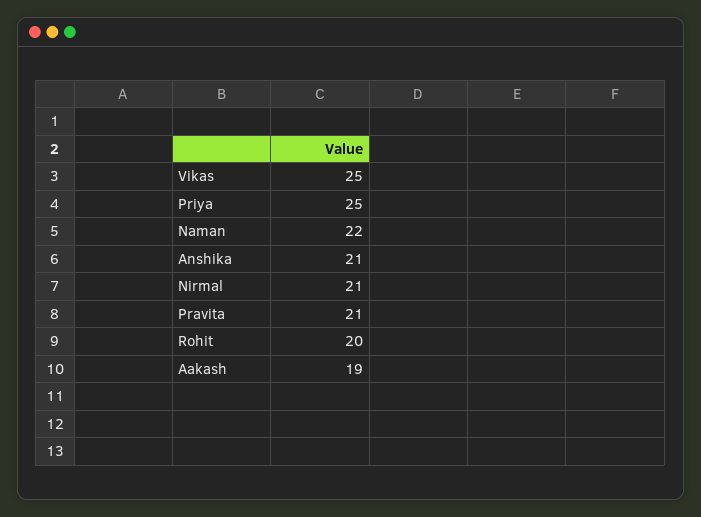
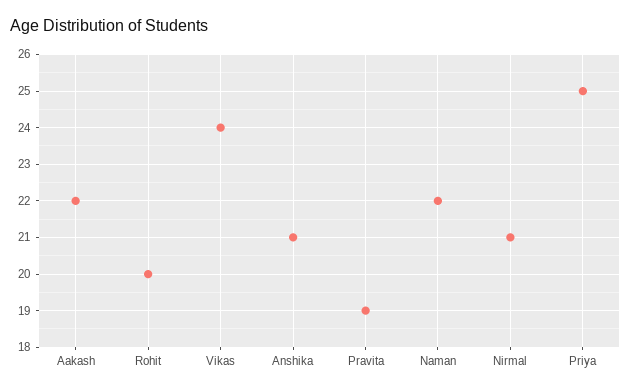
  {
-   "Vikas": 25,
+   "Vikas": 24,
    "Priya": 25,
    "Naman": 22,
    "Anshika": 21,
    "Nirmal": 21,
-   "Pravita": 21,
+   "Pravita": 19,
    "Rohit": 20,
-   "Aakash": 19
+   "Aakash": 22
  }

